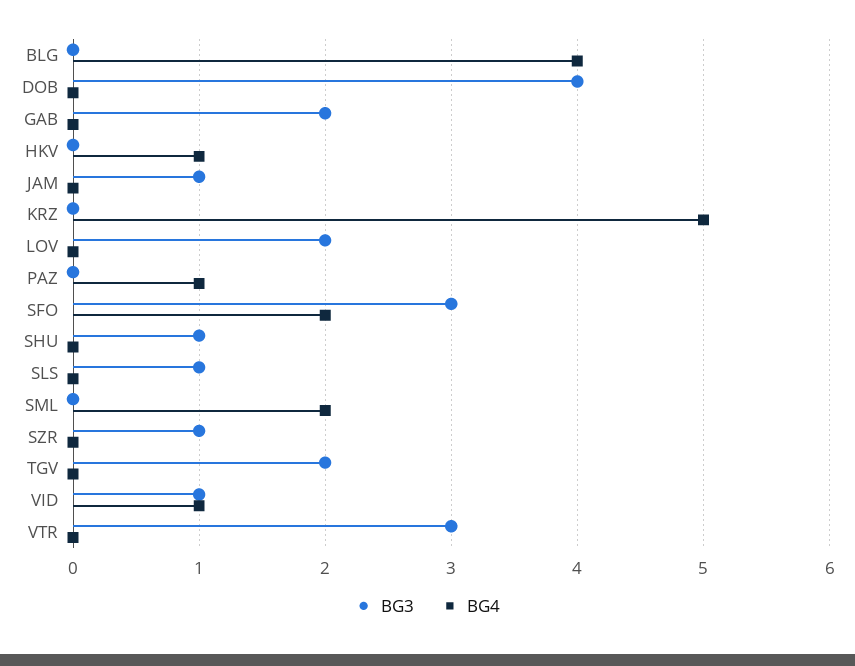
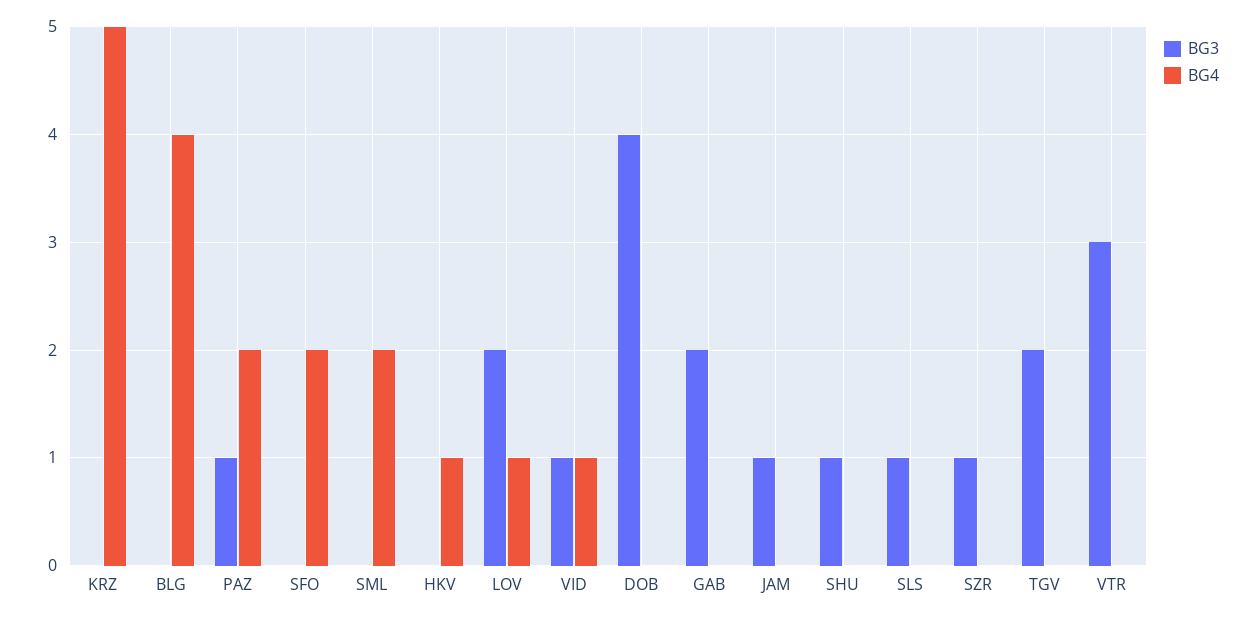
  {
    "BG3": {
      "BLG": 0,
      "DOB": 4,
      "GAB": 2,
      "HKV": 0,
      "JAM": 1,
      "KRZ": 0,
      "LOV": 2,
-     "PAZ": 0,
+     "PAZ": 1,
-     "SFO": 3,
+     "SFO": 0,
      "SHU": 1,
      "SLS": 1,
      "SML": 0,
      "SZR": 1,
      "TGV": 2,
      "VID": 1,
      "VTR": 3
    },
    "BG4": {
      "BLG": 4,
      "DOB": 0,
      "GAB": 0,
      "HKV": 1,
      "JAM": 0,
      "KRZ": 5,
-     "LOV": 0,
+     "LOV": 1,
-     "PAZ": 1,
+     "PAZ": 2,
      "SFO": 2,
      "SHU": 0,
      "SLS": 0,
      "SML": 2,
      "SZR": 0,
      "TGV": 0,
      "VID": 1,
      "VTR": 0
    }
  }

